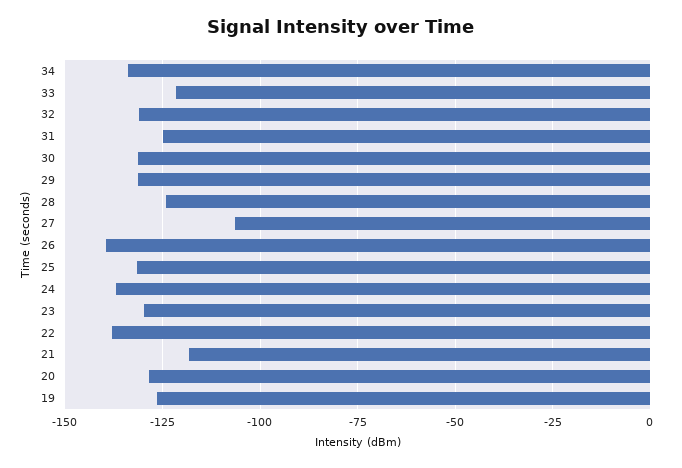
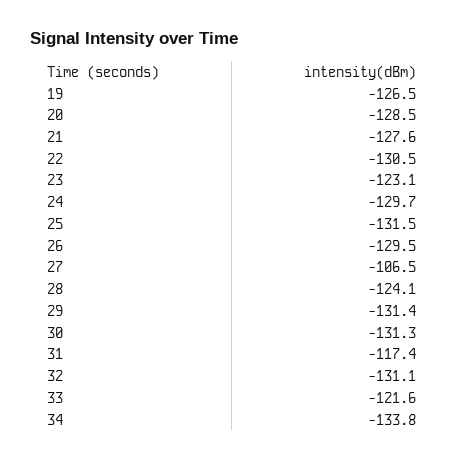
  {
    "34": -133.8,
    "33": -121.6,
    "32": -131.1,
-   "31": -125,
+   "31": -117.4,
    "30": -131.3,
    "29": -131.4,
    "28": -124.1,
    "27": -106.5,
-   "26": -140,
+   "26": -129.5,
    "25": -131.5,
-   "24": -137.5,
+   "24": -129.7,
-   "23": -130,
+   "23": -123.1,
-   "22": -137.5,
+   "22": -130.5,
-   "21": -117.5,
+   "21": -127.6,
    "20": -128.5,
    "19": -126.5
  }

